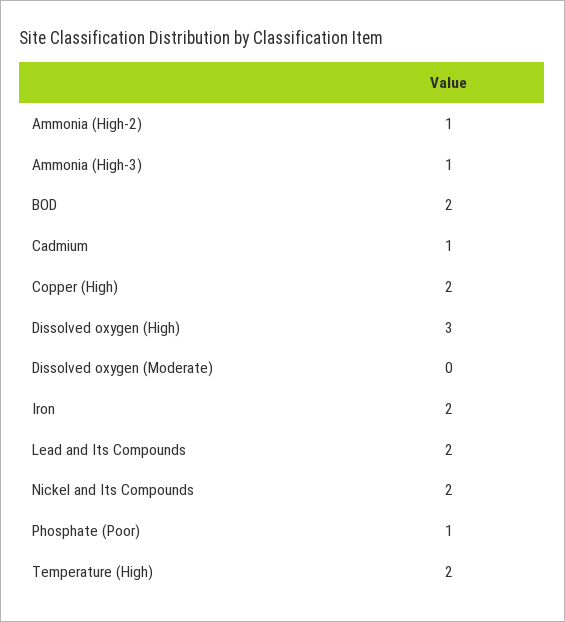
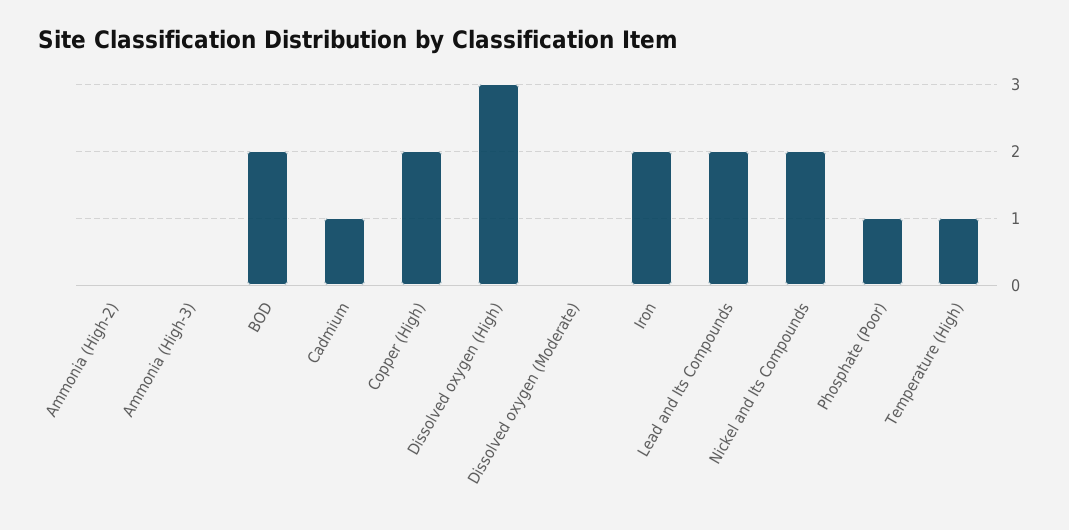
  {
-   "Ammonia (High-2)": 1,
+   "Ammonia (High-2)": 0,
-   "Ammonia (High-3)": 1,
+   "Ammonia (High-3)": 0,
    "BOD": 2,
    "Cadmium": 1,
    "Copper (High)": 2,
    "Dissolved oxygen (High)": 3,
    "Dissolved oxygen (Moderate)": 0,
    "Iron": 2,
    "Lead and Its Compounds": 2,
    "Nickel and Its Compounds": 2,
    "Phosphate (Poor)": 1,
-   "Temperature (High)": 2
+   "Temperature (High)": 1
  }

